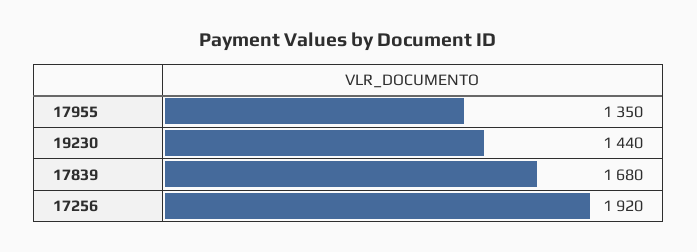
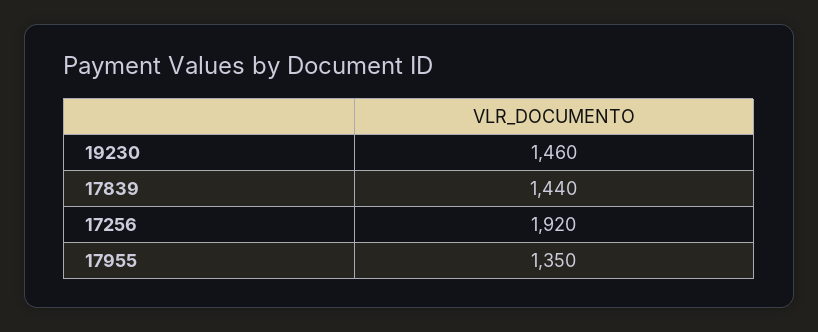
  {
    "17955": 1350,
-   "19230": 1440,
+   "19230": 1460,
-   "17839": 1680,
+   "17839": 1440,
    "17256": 1920
  }

